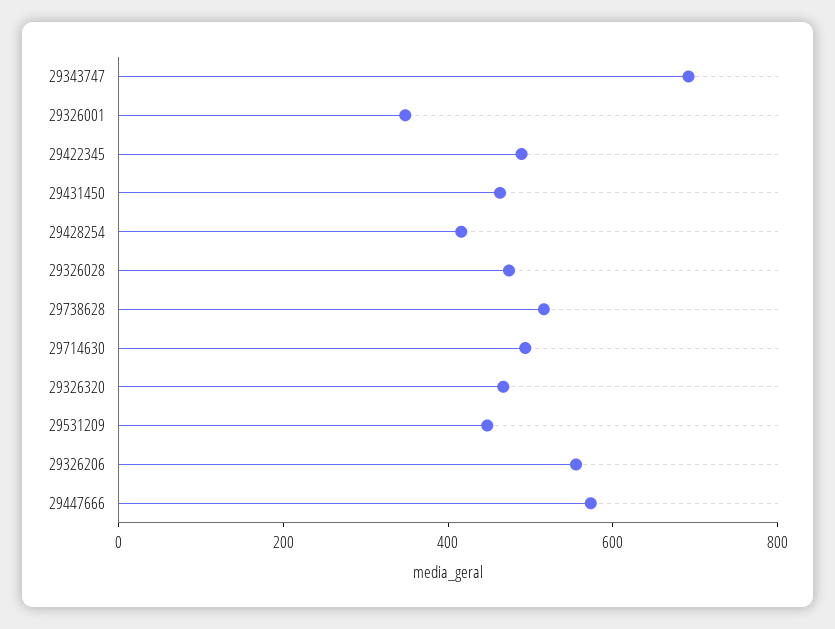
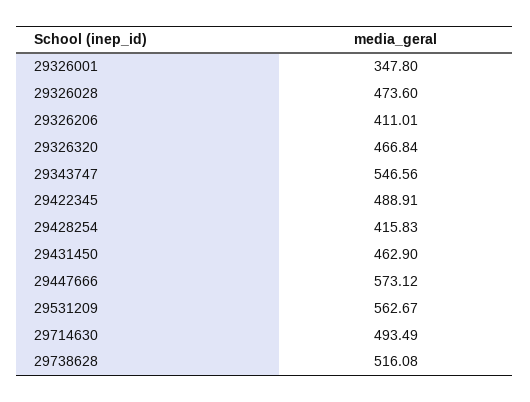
  {
-   "29343747": 700,
+   "29343747": 546.56,
    "29326001": 347.8,
    "29422345": 488.91,
    "29431450": 462.9,
    "29428254": 415.83,
    "29326028": 473.6,
    "29738628": 516.08,
    "29714630": 493.49,
    "29326320": 466.84,
-   "29531209": 450,
+   "29531209": 562.67,
-   "29326206": 550,
+   "29326206": 411.01,
    "29447666": 573.12
  }

